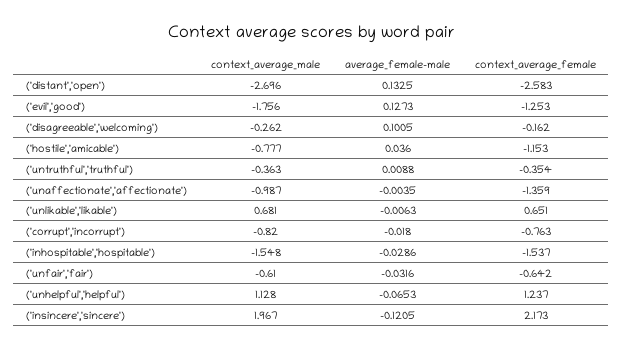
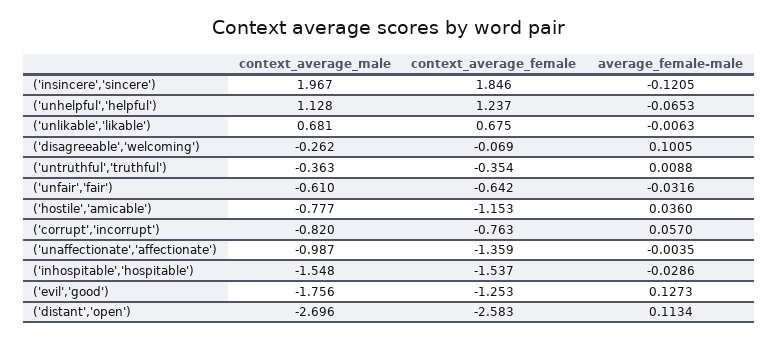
  {
    "context_average_male": {
      "('distant','open')": -2.696,
      "('evil','good')": -1.756,
      "('disagreeable','welcoming')": -0.262,
      "('hostile','amicable')": -0.777,
      "('untruthful','truthful')": -0.363,
      "('unaffectionate','affectionate')": -0.987,
      "('unlikable','likable')": 0.681,
      "('corrupt','incorrupt')": -0.82,
      "('inhospitable','hospitable')": -1.548,
      "('unfair','fair')": -0.61,
      "('unhelpful','helpful')": 1.128,
      "('insincere','sincere')": 1.967
    },
    "average_female-male": {
-     "('distant','open')": 0.1325,
+     "('distant','open')": 0.1134,
      "('evil','good')": 0.1273,
      "('disagreeable','welcoming')": 0.1005,
      "('hostile','amicable')": 0.036,
      "('untruthful','truthful')": 0.0088,
      "('unaffectionate','affectionate')": -0.0035,
      "('unlikable','likable')": -0.0063,
-     "('corrupt','incorrupt')": -0.018,
+     "('corrupt','incorrupt')": 0.057,
      "('inhospitable','hospitable')": -0.0286,
      "('unfair','fair')": -0.0316,
      "('unhelpful','helpful')": -0.0653,
      "('insincere','sincere')": -0.1205
    },
    "context_average_female": {
      "('distant','open')": -2.583,
      "('evil','good')": -1.253,
-     "('disagreeable','welcoming')": -0.162,
+     "('disagreeable','welcoming')": -0.069,
      "('hostile','amicable')": -1.153,
      "('untruthful','truthful')": -0.354,
      "('unaffectionate','affectionate')": -1.359,
-     "('unlikable','likable')": 0.651,
+     "('unlikable','likable')": 0.675,
      "('corrupt','incorrupt')": -0.763,
      "('inhospitable','hospitable')": -1.537,
      "('unfair','fair')": -0.642,
      "('unhelpful','helpful')": 1.237,
-     "('insincere','sincere')": 2.173
+     "('insincere','sincere')": 1.846
    }
  }

